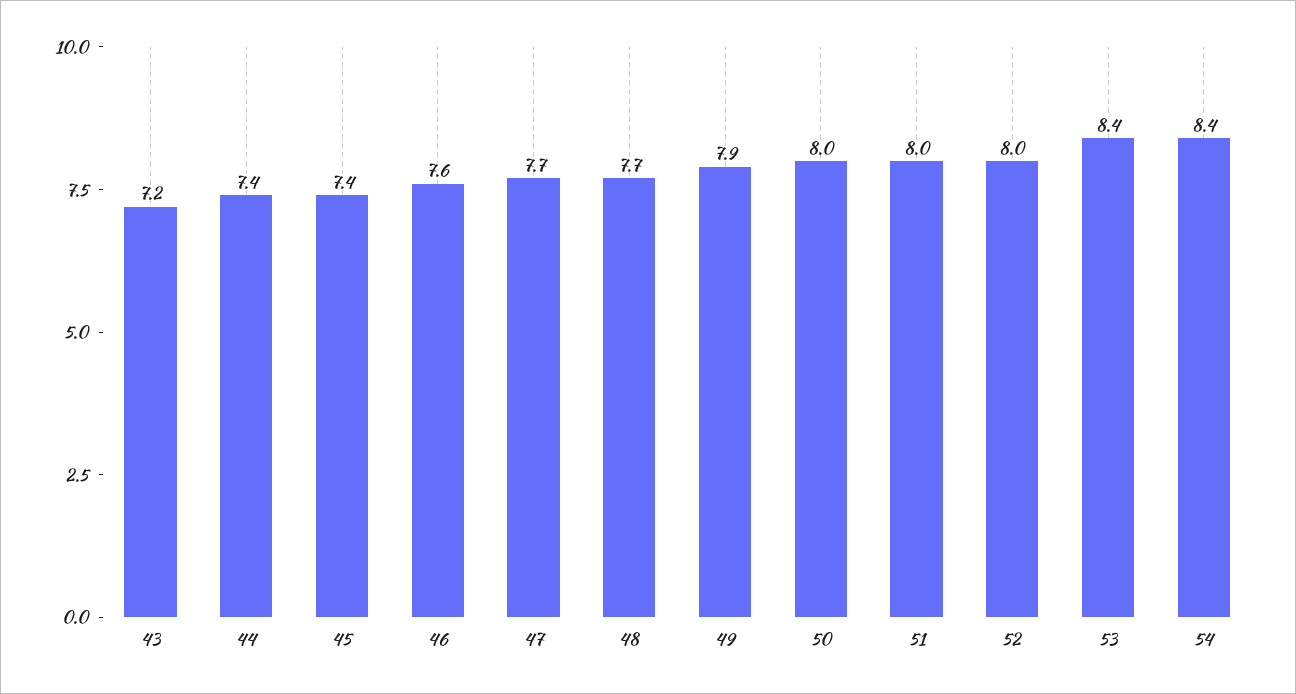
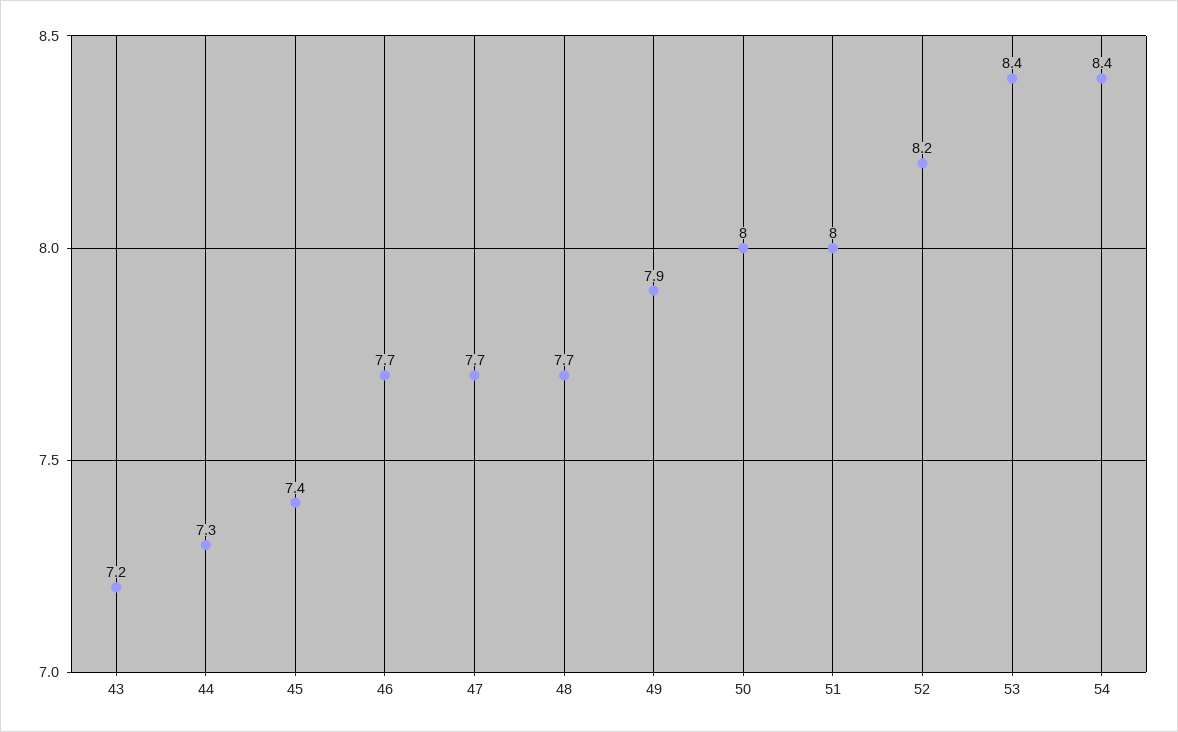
  {
    "43": 7.2,
-   "44": 7.4,
+   "44": 7.3,
    "45": 7.4,
-   "46": 7.6,
+   "46": 7.7,
    "47": 7.7,
    "48": 7.7,
    "49": 7.9,
    "50": 8,
    "51": 8,
-   "52": 8,
+   "52": 8.2,
    "53": 8.4,
    "54": 8.4
  }

